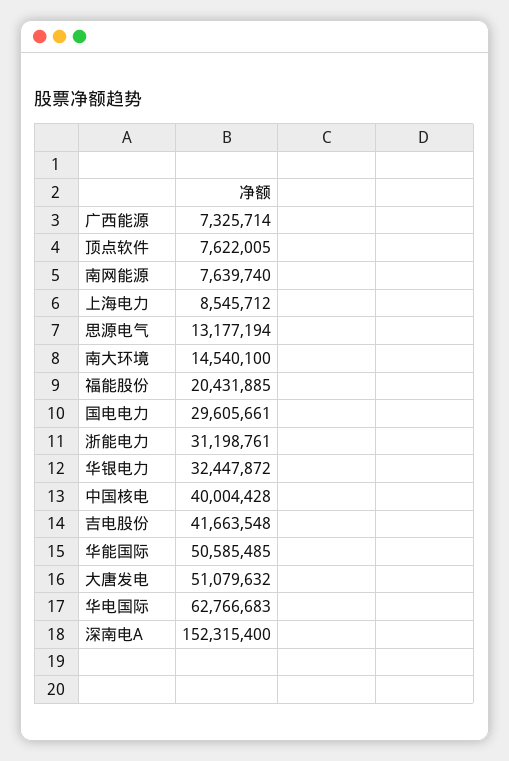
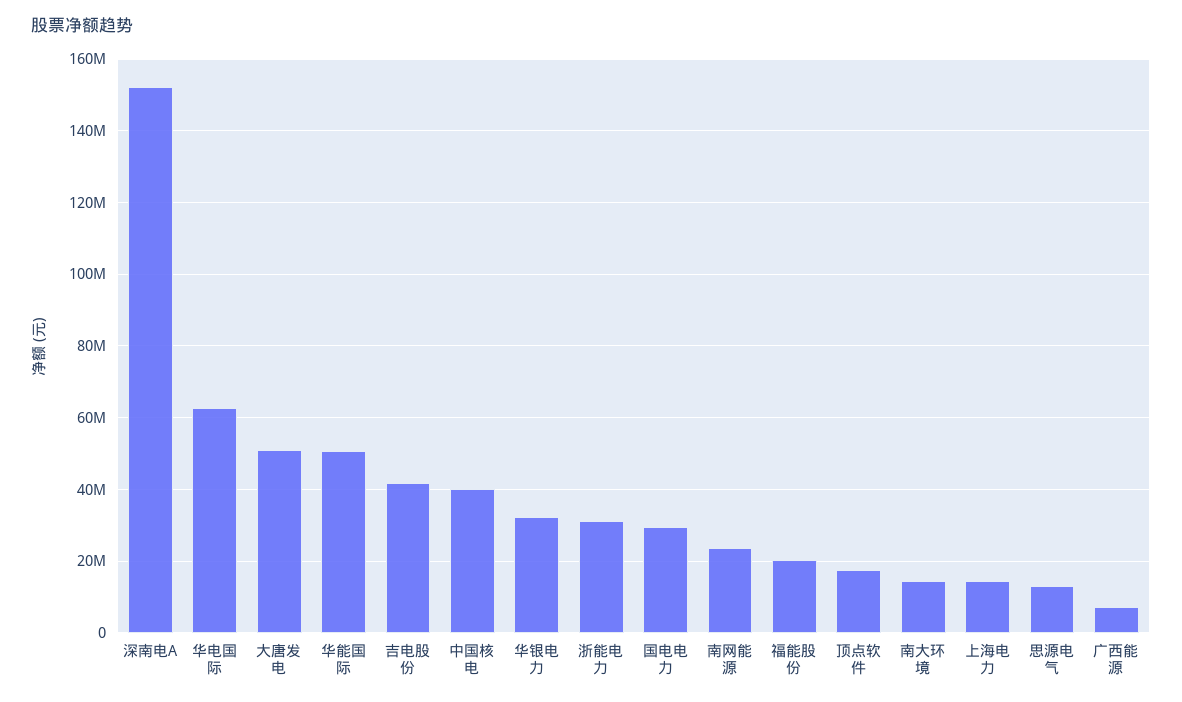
  {
    "广西能源": 7325714,
-   "顶点软件": 7622005,
+   "顶点软件": 18000000,
-   "南网能源": 7639740,
+   "南网能源": 24000000,
-   "上海电力": 8545712,
+   "上海电力": 14000000,
    "思源电气": 13177194,
    "南大环境": 14540100,
    "福能股份": 20431885,
    "国电电力": 29605661,
    "浙能电力": 31198761,
    "华银电力": 32447872,
    "中国核电": 40004428,
    "吉电股份": 41663548,
    "华能国际": 50585485,
    "大唐发电": 51079632,
    "华电国际": 62766683,
    "深南电A": 152315400
  }

